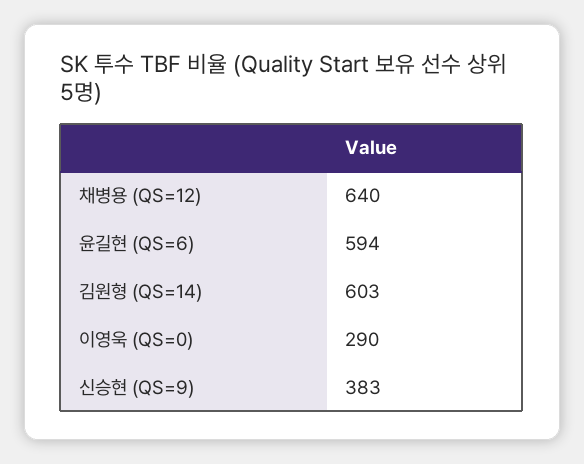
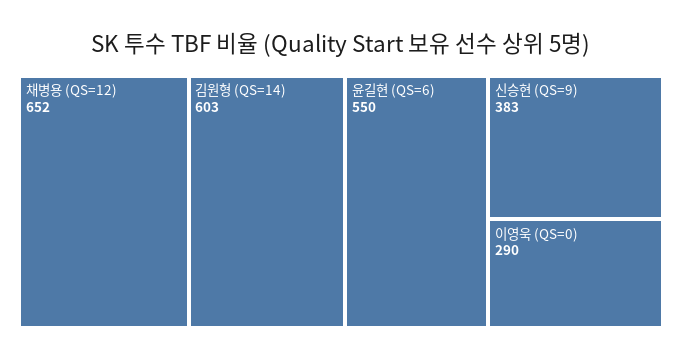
  {
-   "채병용 (QS=12)": 640,
+   "채병용 (QS=12)": 652,
-   "윤길현 (QS=6)": 594,
+   "윤길현 (QS=6)": 550,
    "김원형 (QS=14)": 603,
    "이영욱 (QS=0)": 290,
    "신승현 (QS=9)": 383
  }

